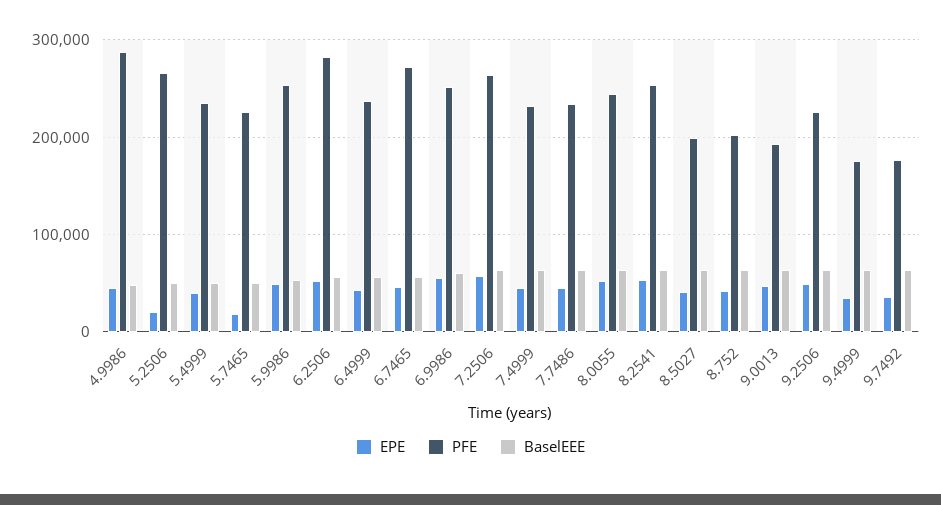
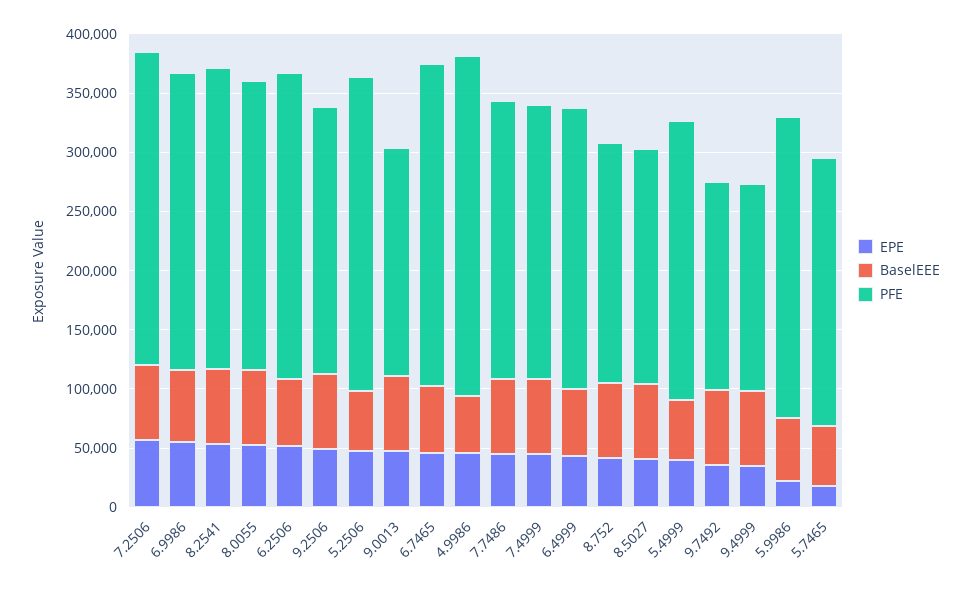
  {
    "EPE": {
      "4.9986": 50000,
-     "5.2506": 20000,
+     "5.2506": 50000,
      "5.4999": 40000,
      "5.7465": 20000,
-     "5.9986": 50000,
+     "5.9986": 20000,
      "6.2506": 50000,
      "6.4999": 40000,
      "6.7465": 50000,
      "6.9986": 60000,
      "7.2506": 60000,
      "7.4999": 40000,
      "7.7486": 50000,
      "8.0055": 50000,
      "8.2541": 50000,
      "8.5027": 40000,
      "8.752": 40000,
      "9.0013": 50000,
      "9.2506": 50000,
      "9.4999": 30000,
      "9.7492": 40000
    },
    "PFE": {
      "4.9986": 290000,
      "5.2506": 270000,
      "5.4999": 240000,
      "5.7465": 230000,
      "5.9986": 250000,
-     "6.2506": 280000,
+     "6.2506": 260000,
      "6.4999": 240000,
      "6.7465": 270000,
      "6.9986": 250000,
      "7.2506": 260000,
      "7.4999": 230000,
      "7.7486": 230000,
      "8.0055": 240000,
      "8.2541": 250000,
      "8.5027": 200000,
      "8.752": 200000,
      "9.0013": 190000,
      "9.2506": 230000,
      "9.4999": 180000,
      "9.7492": 180000
    },
    "BaselEEE": {
      "4.9986": 50000,
      "5.2506": 50000,
      "5.4999": 50000,
      "5.7465": 50000,
      "5.9986": 50000,
      "6.2506": 60000,
      "6.4999": 60000,
      "6.7465": 60000,
      "6.9986": 60000,
      "7.2506": 60000,
      "7.4999": 60000,
      "7.7486": 60000,
      "8.0055": 60000,
      "8.2541": 60000,
      "8.5027": 60000,
      "8.752": 60000,
      "9.0013": 60000,
      "9.2506": 60000,
      "9.4999": 60000,
      "9.7492": 60000
    }
  }

